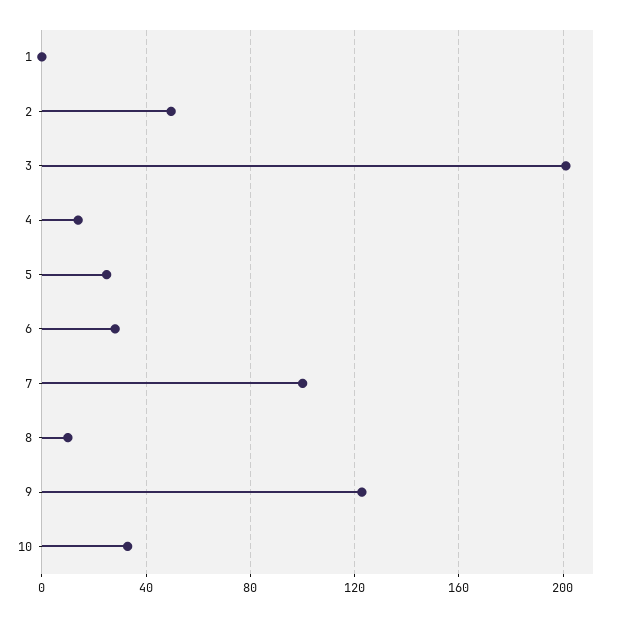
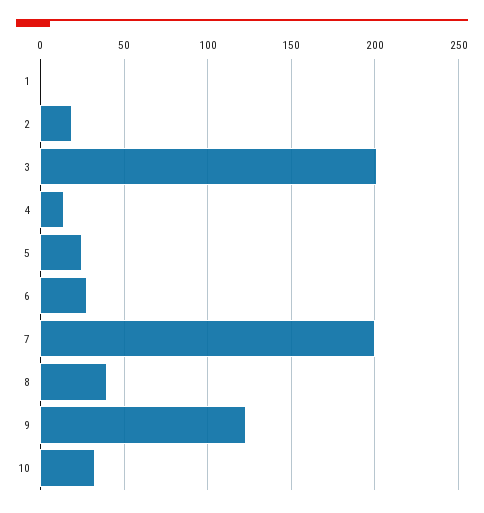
  {
    "1": 0,
-   "2": 50,
+   "2": 20,
    "3": 200,
    "4": 15,
    "5": 25,
    "6": 30,
-   "7": 100,
+   "7": 200,
-   "8": 10,
+   "8": 40,
    "9": 125,
    "10": 35
  }

